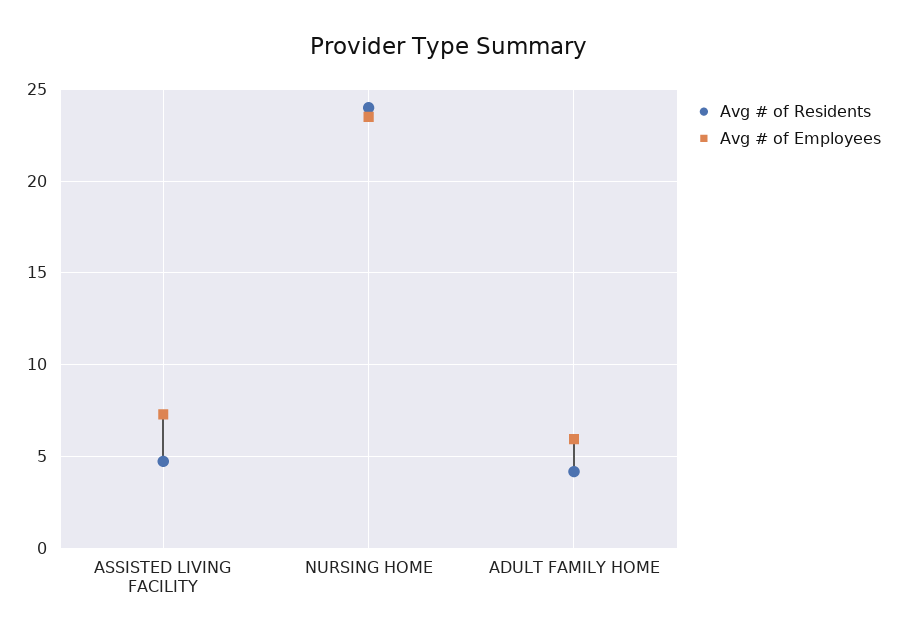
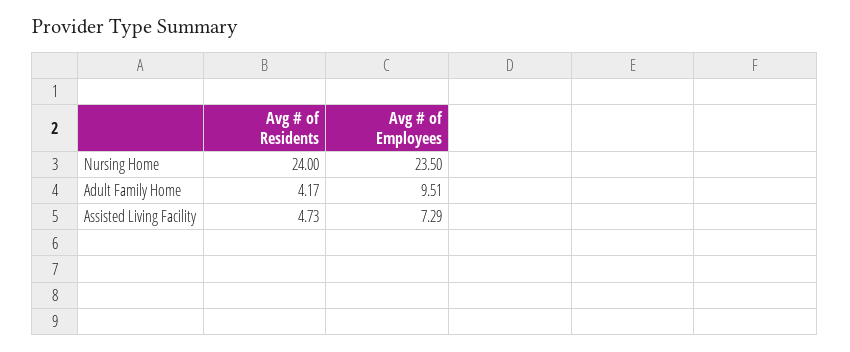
  {
    "Avg # of Residents": {
      "ASSISTED LIVING FACILITY": 4.73,
      "NURSING HOME": 24,
      "ADULT FAMILY HOME": 4.17
    },
    "Avg # of Employees": {
      "ASSISTED LIVING FACILITY": 7.29,
      "NURSING HOME": 23.5,
-     "ADULT FAMILY HOME": 6
+     "ADULT FAMILY HOME": 9.51
    }
  }

